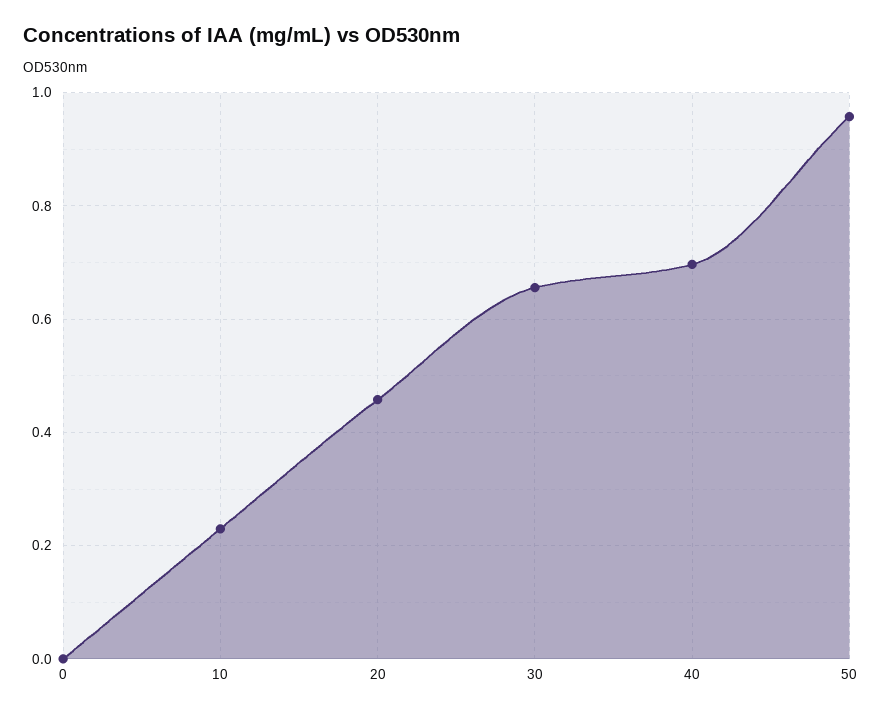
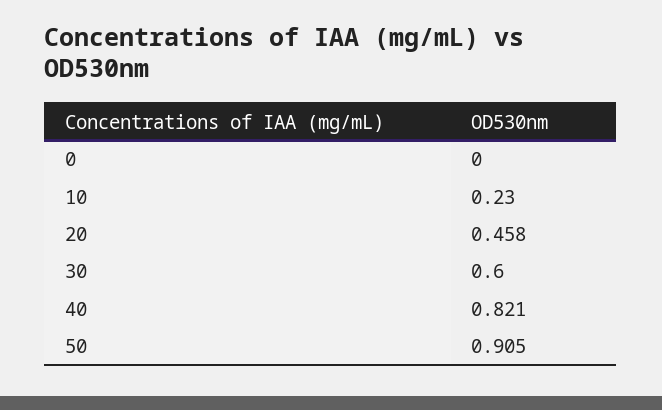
  {
    "0": 0,
    "10": 0.23,
    "20": 0.458,
-   "30": 0.66,
+   "30": 0.6,
-   "40": 0.7,
+   "40": 0.821,
-   "50": 0.96
+   "50": 0.905
  }

